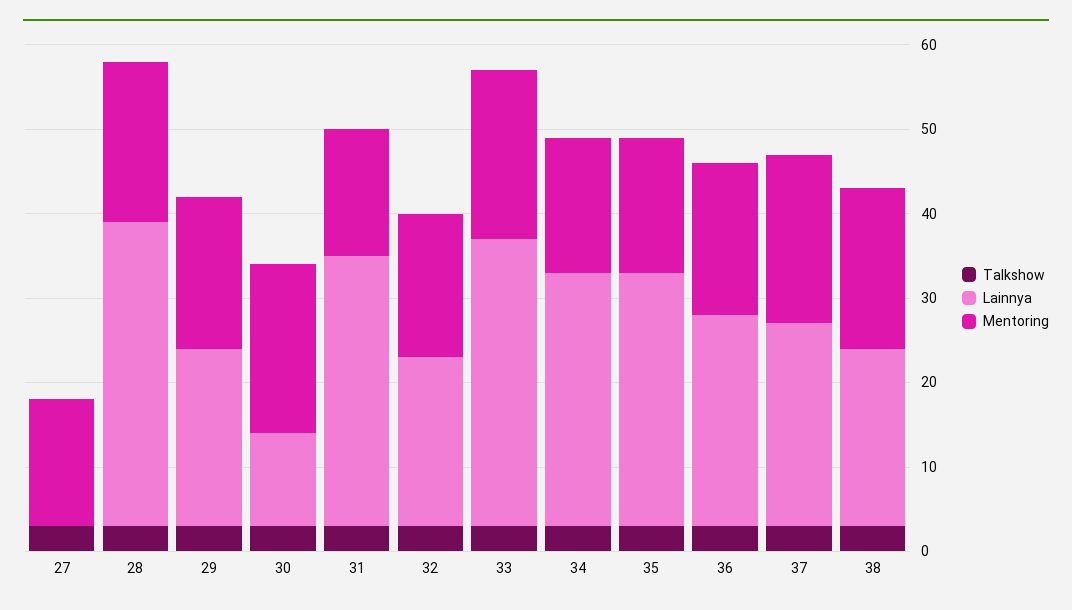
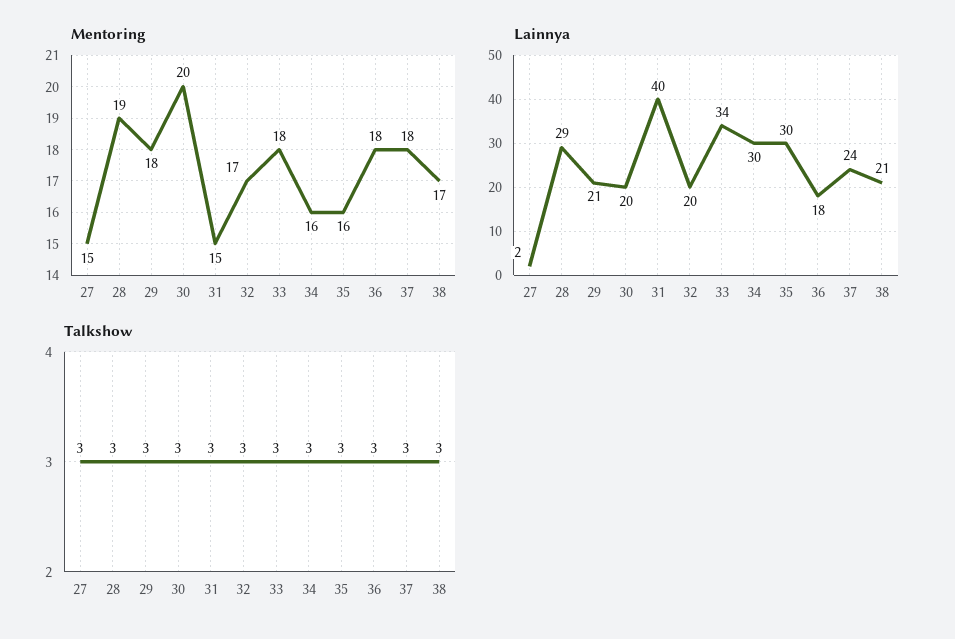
  {
    "Talkshow": {
      "27": 3,
      "28": 3,
      "29": 3,
      "30": 3,
      "31": 3,
      "32": 3,
      "33": 3,
      "34": 3,
      "35": 3,
      "36": 3,
      "37": 3,
      "38": 3
    },
    "Lainnya": {
-     "27": 0,
+     "27": 2,
-     "28": 36,
+     "28": 29,
      "29": 21,
-     "30": 11,
+     "30": 20,
-     "31": 32,
+     "31": 40,
      "32": 20,
      "33": 34,
      "34": 30,
      "35": 30,
-     "36": 25,
+     "36": 18,
      "37": 24,
      "38": 21
    },
    "Mentoring": {
      "27": 15,
      "28": 19,
      "29": 18,
      "30": 20,
      "31": 15,
      "32": 17,
-     "33": 20,
+     "33": 18,
      "34": 16,
      "35": 16,
      "36": 18,
-     "37": 20,
+     "37": 18,
-     "38": 19
+     "38": 17
    }
  }

